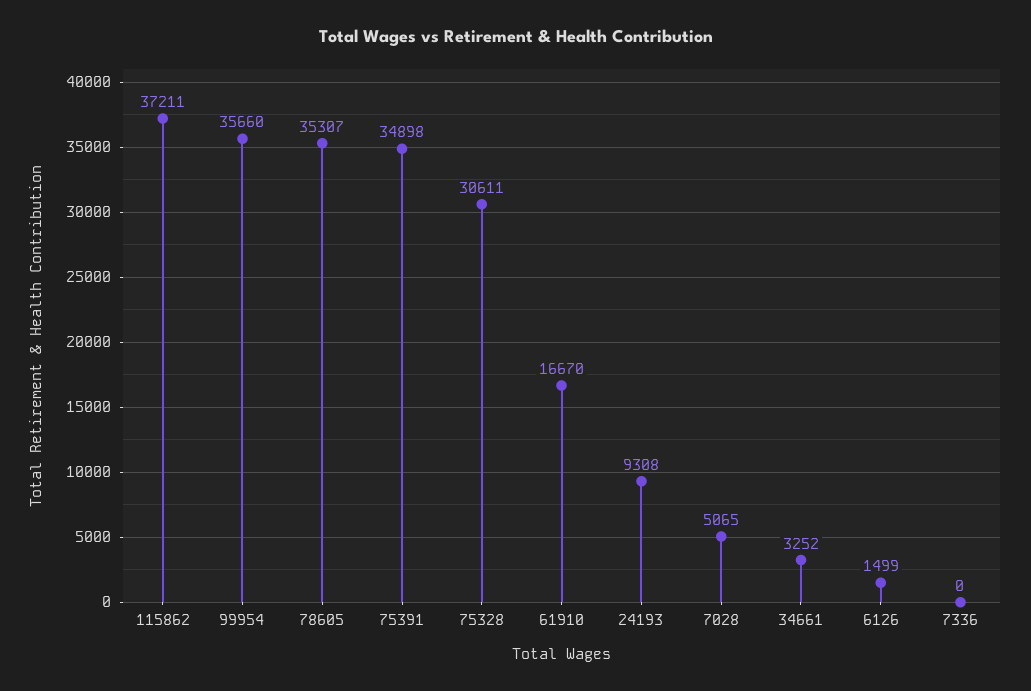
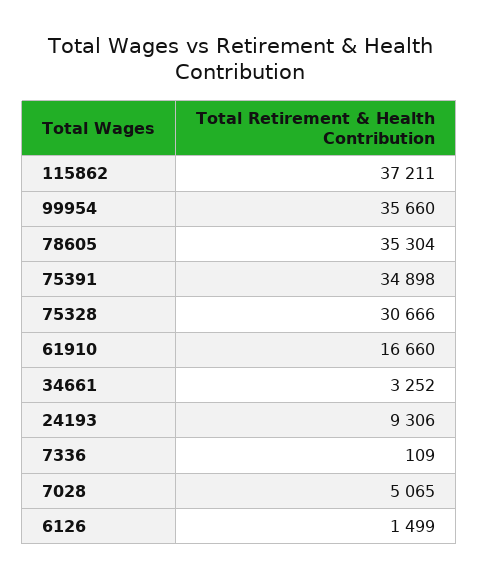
  {
    "115862": 37211,
    "99954": 35660,
-   "78605": 35307,
+   "78605": 35304,
    "75391": 34898,
-   "75328": 30611,
+   "75328": 30666,
-   "61910": 16670,
+   "61910": 16660,
-   "24193": 9308,
+   "24193": 9306,
    "7028": 5065,
    "34661": 3252,
    "6126": 1499,
-   "7336": 0
+   "7336": 109
  }

